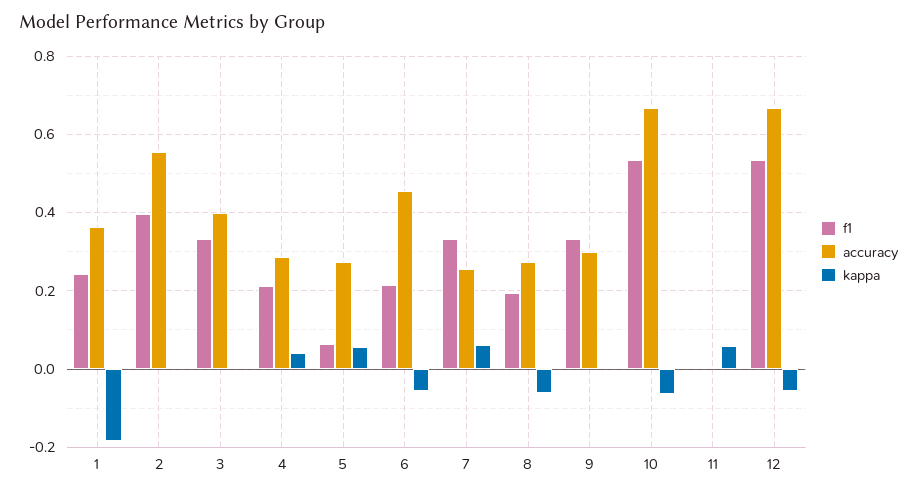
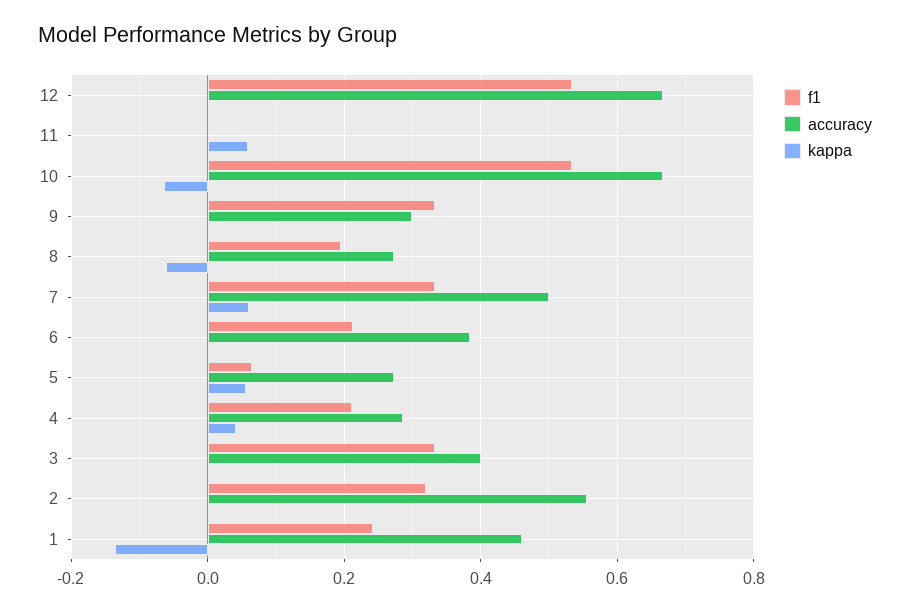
  {
    "f1": {
      "1": 0.24,
-     "2": 0.4,
+     "2": 0.32,
      "3": 0.34,
      "4": 0.22,
      "5": 0.06,
      "6": 0.22,
      "7": 0.34,
      "8": 0.2,
      "9": 0.34,
      "10": 0.54,
      "11": 0,
      "12": 0.54
    },
    "accuracy": {
-     "1": 0.36,
+     "1": 0.46,
      "2": 0.56,
      "3": 0.4,
      "4": 0.28,
      "5": 0.28,
-     "6": 0.46,
+     "6": 0.38,
-     "7": 0.26,
+     "7": 0.5,
      "8": 0.28,
      "9": 0.3,
      "10": 0.66,
      "11": 0,
      "12": 0.66
    },
    "kappa": {
-     "1": -0.18,
+     "1": -0.14,
      "2": 0,
      "3": 0,
      "4": 0.04,
      "5": 0.06,
-     "6": -0.06,
+     "6": 0,
      "7": 0.06,
      "8": -0.06,
      "9": 0,
      "10": -0.06,
      "11": 0.06,
-     "12": -0.06
+     "12": 0
    }
  }

